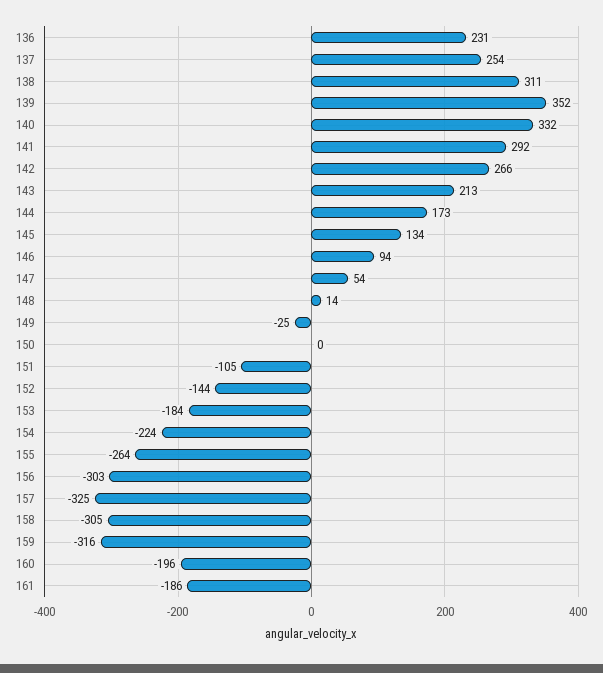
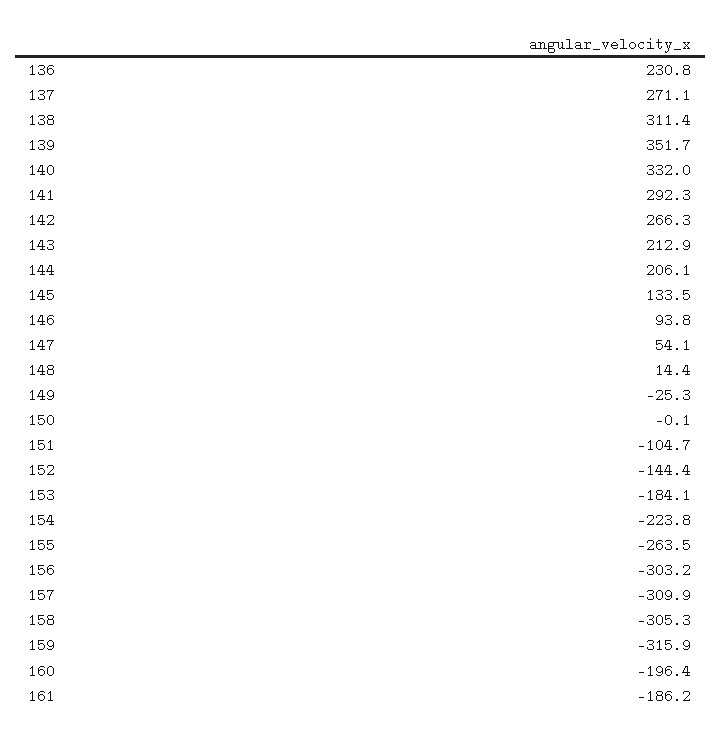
  {
    "136": 230.8,
-   "137": 254,
+   "137": 271.1,
    "138": 311.4,
    "139": 351.7,
    "140": 332,
    "141": 292.3,
    "142": 266.3,
    "143": 212.9,
-   "144": 173,
+   "144": 206.1,
    "145": 133.5,
    "146": 93.8,
    "147": 54.1,
    "148": 14.4,
    "149": -25.3,
    "150": -0.1,
    "151": -104.7,
    "152": -144.4,
    "153": -184.1,
    "154": -223.8,
    "155": -263.5,
    "156": -303.2,
-   "157": -325,
+   "157": -309.9,
    "158": -305.3,
    "159": -315.9,
    "160": -196.4,
    "161": -186.2
  }

